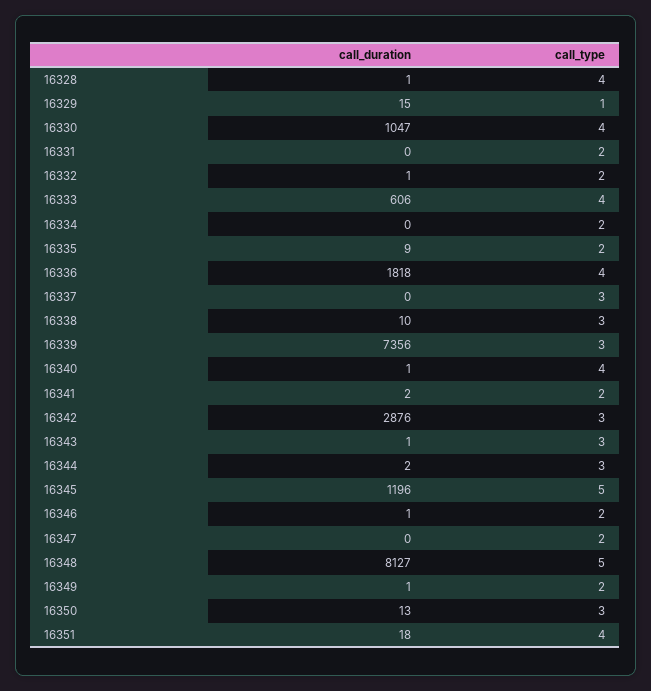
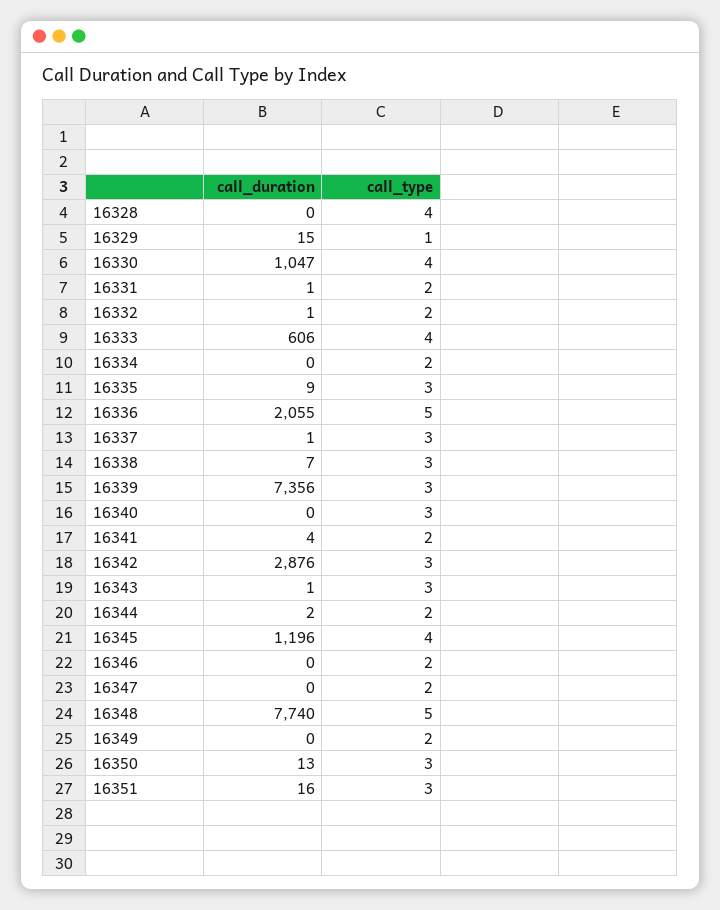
  {
    "call_duration": {
-     "16328": 1,
+     "16328": 0,
      "16329": 15,
      "16330": 1047,
-     "16331": 0,
+     "16331": 1,
      "16332": 1,
      "16333": 606,
      "16334": 0,
      "16335": 9,
-     "16336": 1818,
+     "16336": 2055,
-     "16337": 0,
+     "16337": 1,
-     "16338": 10,
+     "16338": 7,
      "16339": 7356,
-     "16340": 1,
+     "16340": 0,
-     "16341": 2,
+     "16341": 4,
      "16342": 2876,
      "16343": 1,
      "16344": 2,
      "16345": 1196,
-     "16346": 1,
+     "16346": 0,
      "16347": 0,
-     "16348": 8127,
+     "16348": 7740,
-     "16349": 1,
+     "16349": 0,
      "16350": 13,
-     "16351": 18
+     "16351": 16
    },
    "call_type": {
      "16328": 4,
      "16329": 1,
      "16330": 4,
      "16331": 2,
      "16332": 2,
      "16333": 4,
      "16334": 2,
-     "16335": 2,
+     "16335": 3,
-     "16336": 4,
+     "16336": 5,
      "16337": 3,
      "16338": 3,
      "16339": 3,
-     "16340": 4,
+     "16340": 3,
      "16341": 2,
      "16342": 3,
      "16343": 3,
-     "16344": 3,
+     "16344": 2,
-     "16345": 5,
+     "16345": 4,
      "16346": 2,
      "16347": 2,
      "16348": 5,
      "16349": 2,
      "16350": 3,
-     "16351": 4
+     "16351": 3
    }
  }

